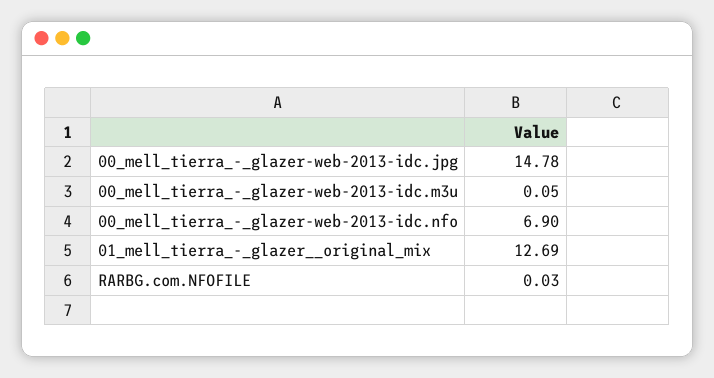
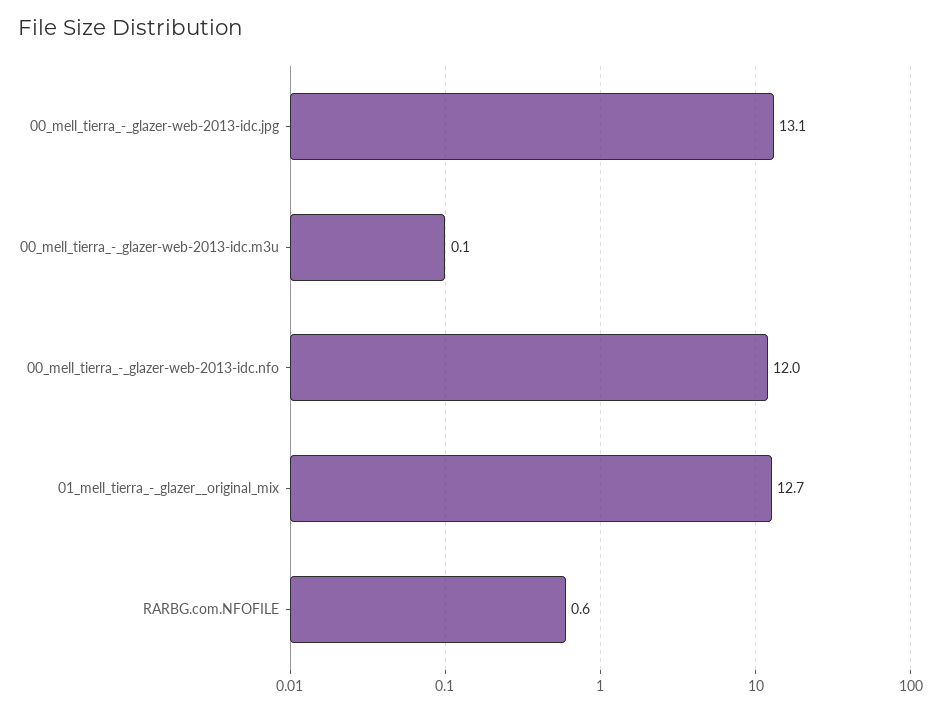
  {
-   "00_mell_tierra_-_glazer-web-2013-idc.jpg": 14.78,
+   "00_mell_tierra_-_glazer-web-2013-idc.jpg": 13.1,
    "00_mell_tierra_-_glazer-web-2013-idc.m3u": 0.05,
-   "00_mell_tierra_-_glazer-web-2013-idc.nfo": 6.9,
+   "00_mell_tierra_-_glazer-web-2013-idc.nfo": 12,
    "01_mell_tierra_-_glazer__original_mix": 12.69,
-   "RARBG.com.NFOFILE": 0.03
+   "RARBG.com.NFOFILE": 0.6
  }

